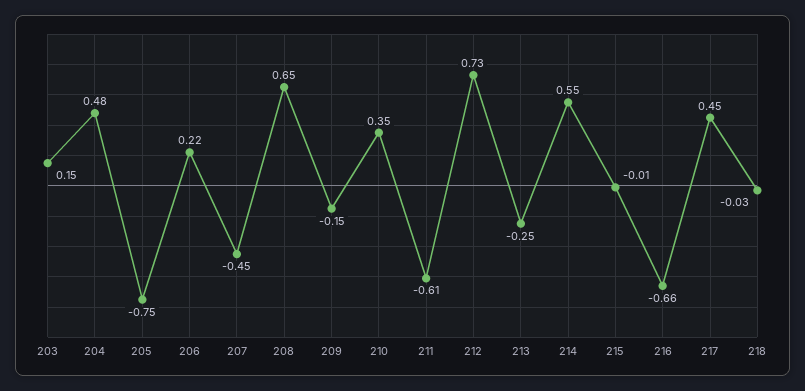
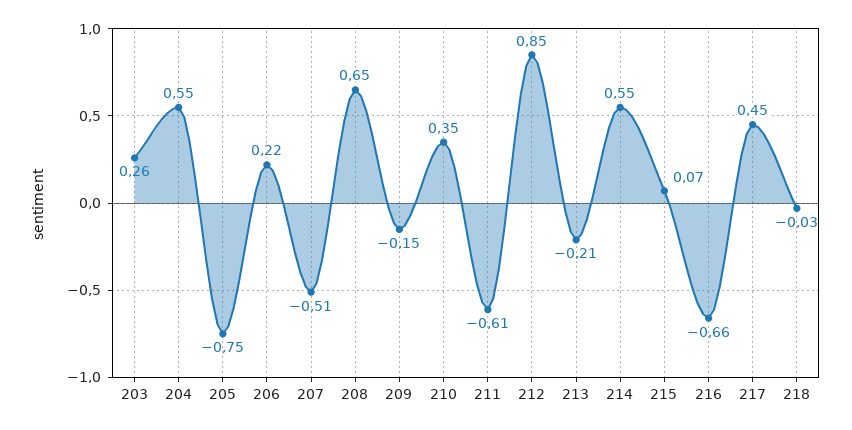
  {
-   "203": 0.15,
+   "203": 0.26,
-   "204": 0.48,
+   "204": 0.55,
    "205": -0.75,
    "206": 0.22,
-   "207": -0.45,
+   "207": -0.51,
    "208": 0.65,
    "209": -0.15,
    "210": 0.35,
    "211": -0.61,
-   "212": 0.73,
+   "212": 0.85,
-   "213": -0.25,
+   "213": -0.21,
    "214": 0.55,
-   "215": -0.01,
+   "215": 0.07,
    "216": -0.66,
    "217": 0.45,
    "218": -0.03
  }

